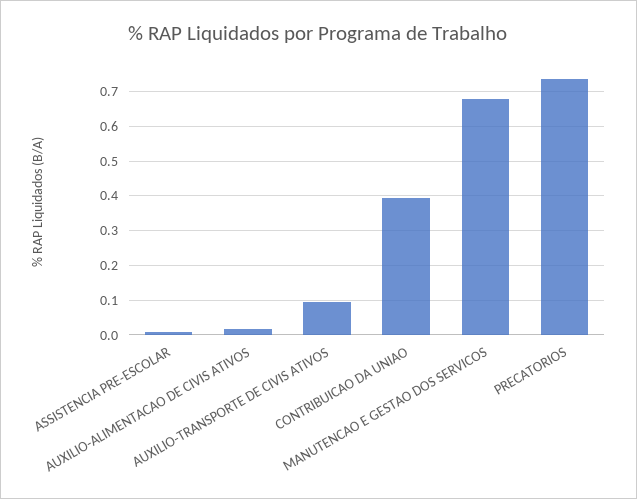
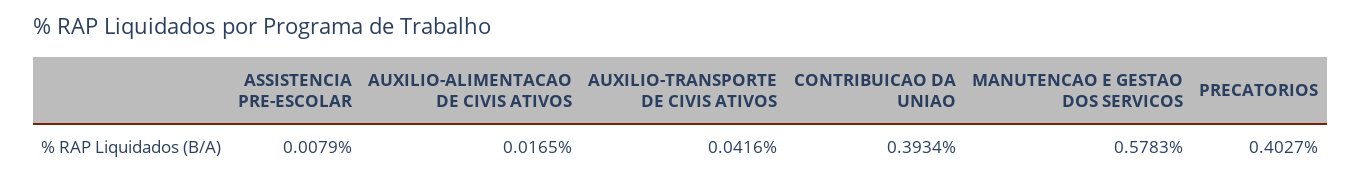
  {
    "ASSISTENCIA PRE-ESCOLAR": 0.0079,
    "AUXILIO-ALIMENTACAO DE CIVIS ATIVOS": 0.0165,
-   "AUXILIO-TRANSPORTE DE CIVIS ATIVOS": 0.1,
+   "AUXILIO-TRANSPORTE DE CIVIS ATIVOS": 0.0416,
    "CONTRIBUICAO DA UNIAO": 0.3934,
-   "MANUTENCAO E GESTAO DOS SERVICOS": 0.68,
+   "MANUTENCAO E GESTAO DOS SERVICOS": 0.5783,
-   "PRECATORIOS": 0.74
+   "PRECATORIOS": 0.4027
  }

